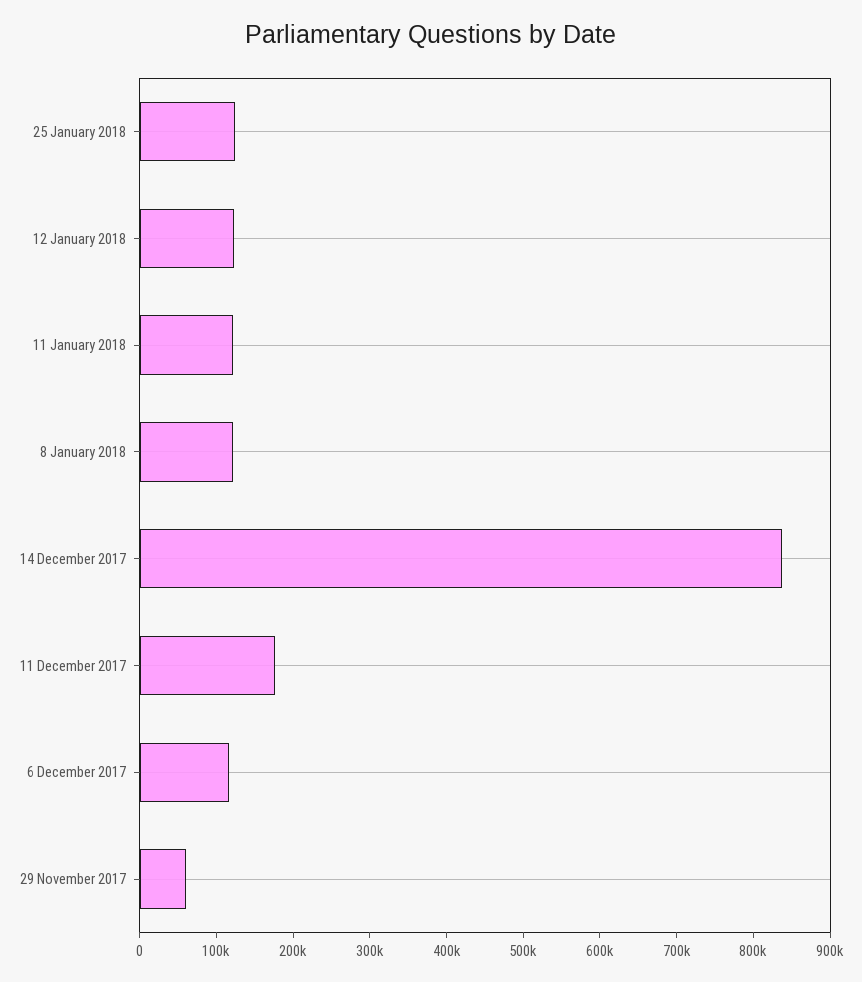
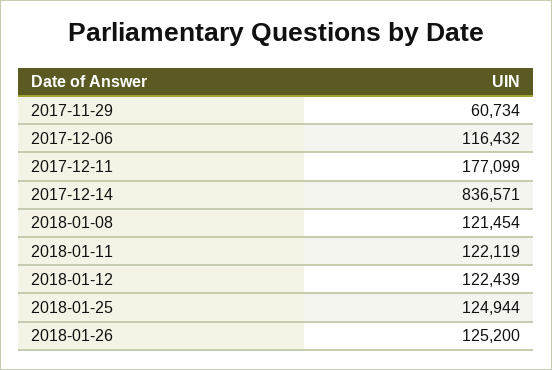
  {
    "25 January 2018": 124944,
    "12 January 2018": 122439,
    "11 January 2018": 122119,
    "8 January 2018": 121454,
    "14 December 2017": 836571,
    "11 December 2017": 177099,
    "6 December 2017": 116432,
-   "29 November 2017": 60734
+   "29 November 2017": 60734,
+   "2018-01-26": 125200
  }

